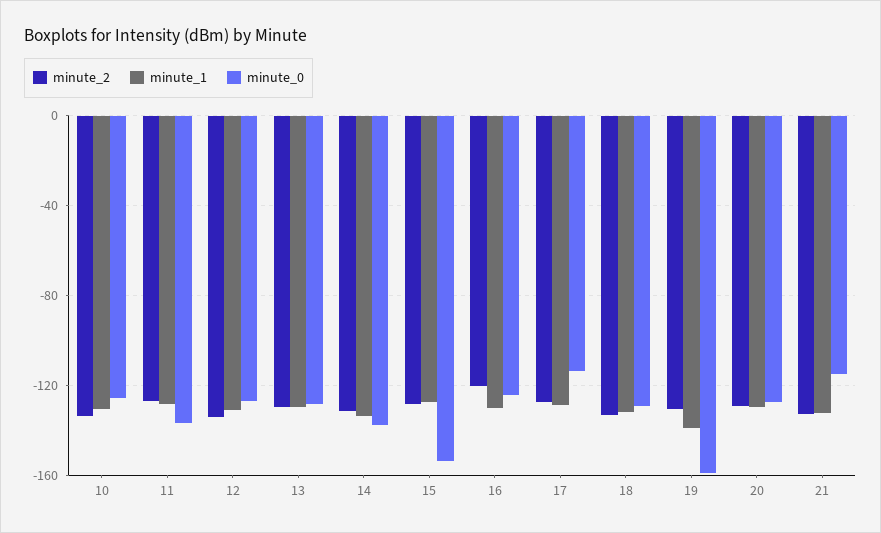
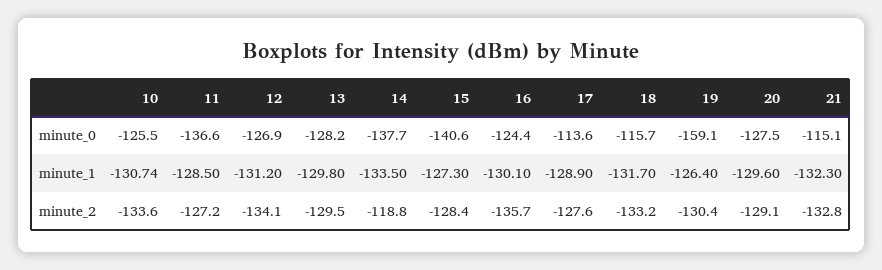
  {
    "minute_2": {
      "10": -133.6,
      "11": -127.2,
      "12": -134.1,
      "13": -129.5,
-     "14": -130,
+     "14": -118.8,
      "15": -128.4,
-     "16": -120,
+     "16": -135.7,
      "17": -127.6,
      "18": -133.2,
      "19": -130.4,
      "20": -129.1,
      "21": -132.8
    },
    "minute_1": {
      "10": -130.74,
      "11": -128.5,
      "12": -131.2,
      "13": -129.8,
      "14": -133.5,
      "15": -127.3,
      "16": -130.1,
      "17": -128.9,
      "18": -131.7,
-     "19": -140,
+     "19": -126.4,
      "20": -129.6,
      "21": -132.3
    },
    "minute_0": {
      "10": -125.5,
      "11": -136.6,
      "12": -126.9,
      "13": -128.2,
      "14": -137.7,
-     "15": -155,
+     "15": -140.6,
      "16": -124.4,
      "17": -113.6,
-     "18": -130,
+     "18": -115.7,
      "19": -159.1,
      "20": -127.5,
      "21": -115.1
    }
  }

